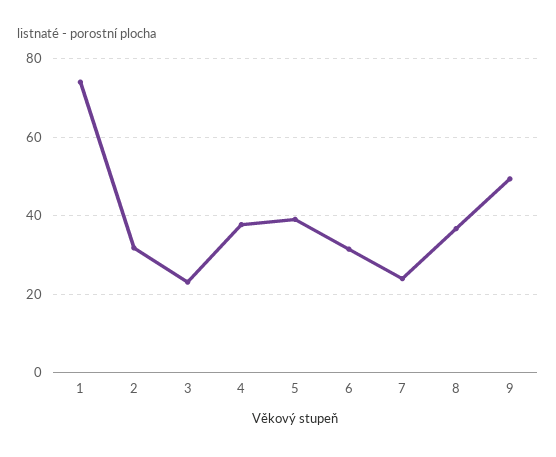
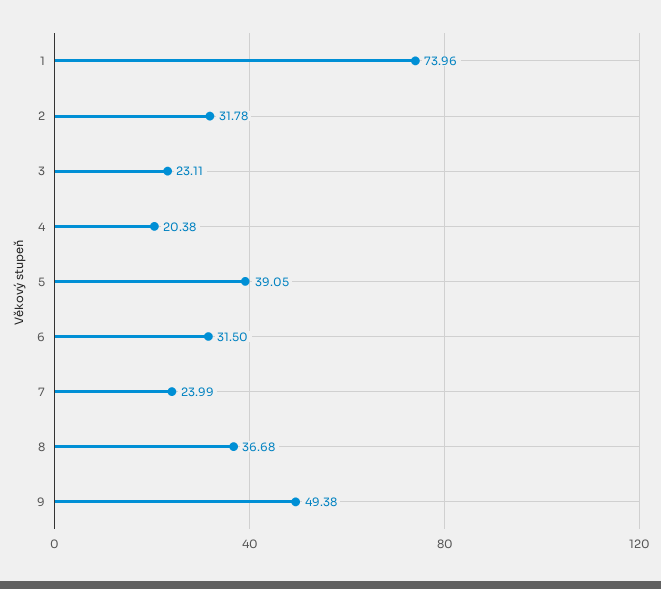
  {
    "1": 73.96,
    "2": 31.78,
    "3": 23.11,
-   "4": 38,
+   "4": 20.38,
    "5": 39.05,
    "6": 31.5,
    "7": 23.99,
    "8": 36.68,
    "9": 49.38
  }

